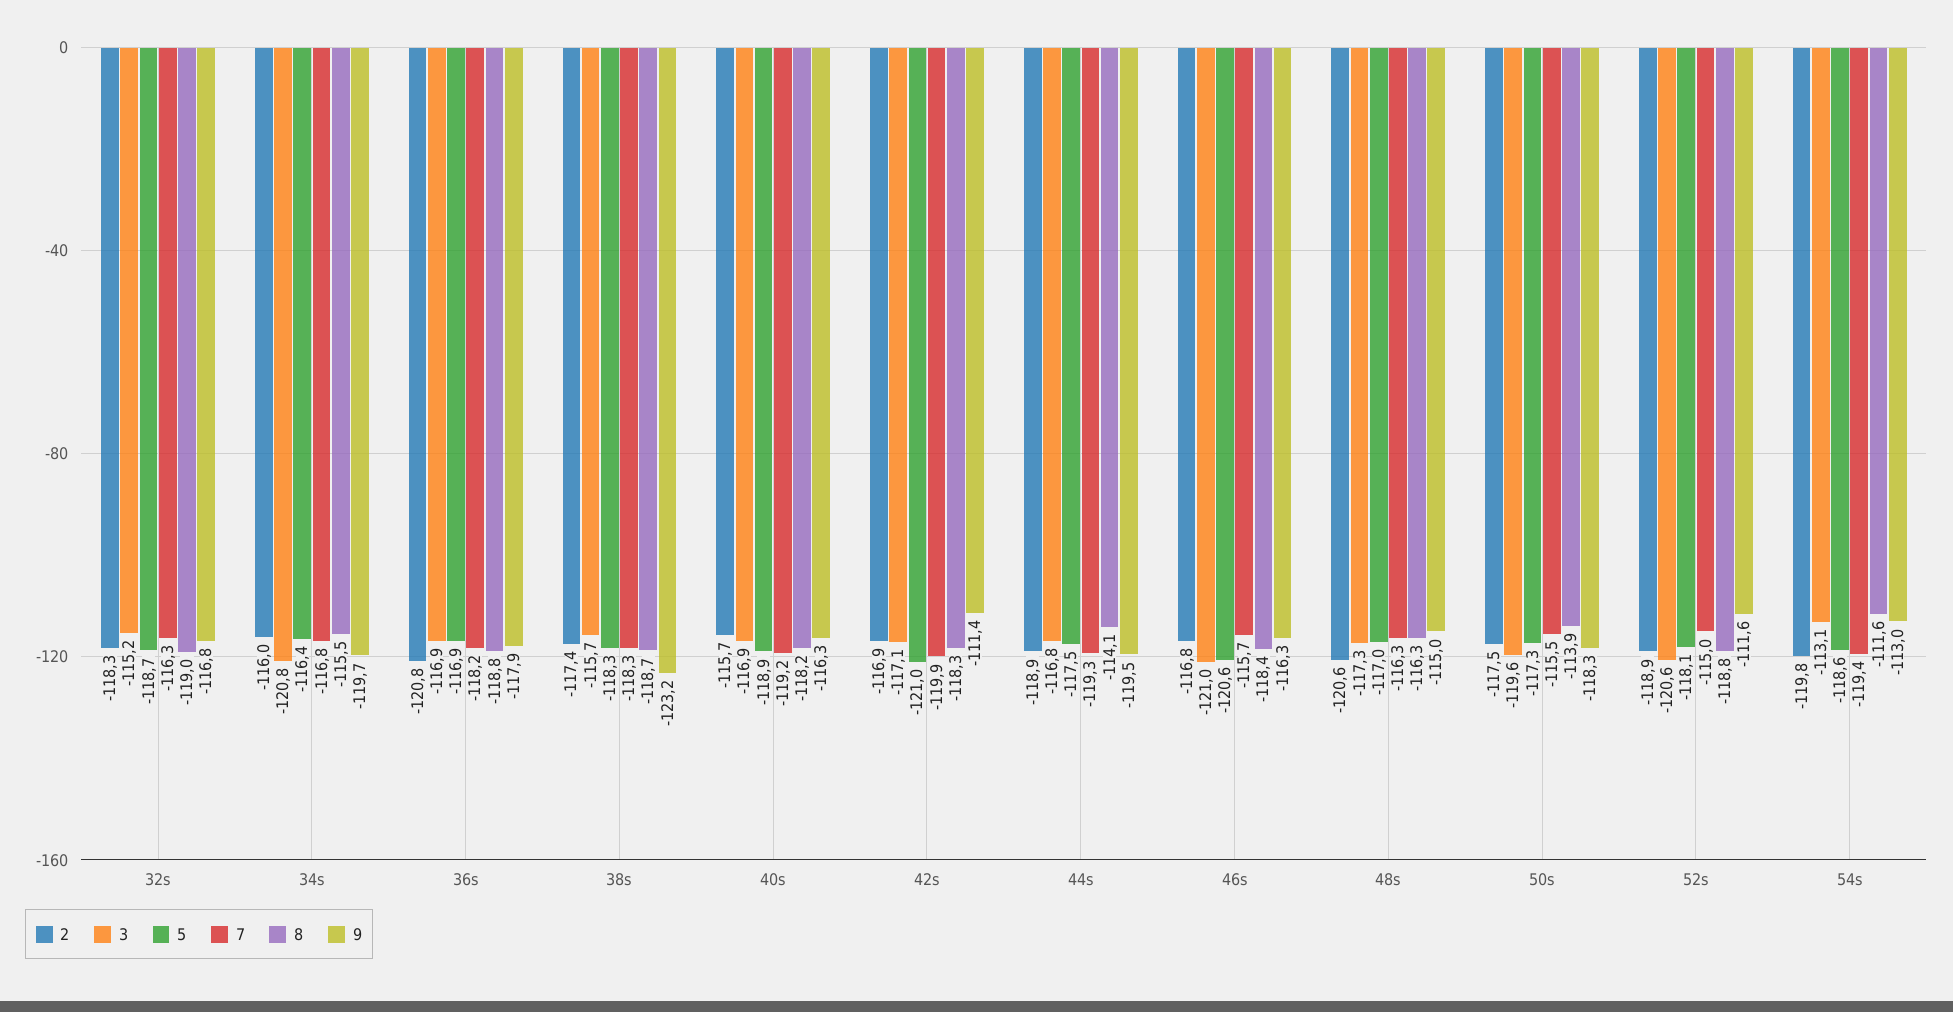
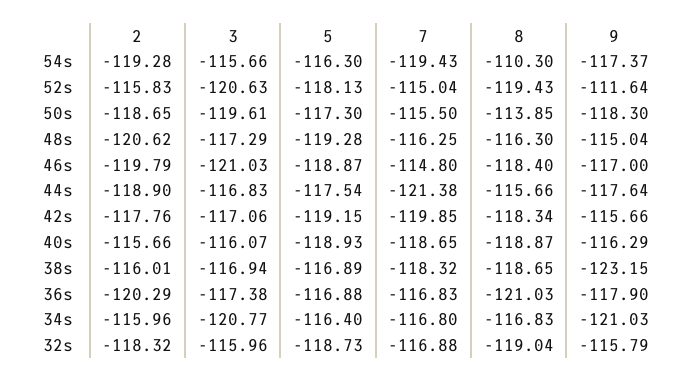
  {
    "2": {
      "32s": -118.32,
      "34s": -115.96,
-     "36s": -120.8,
+     "36s": -120.29,
-     "38s": -117.4,
+     "38s": -116.01,
      "40s": -115.66,
-     "42s": -116.9,
+     "42s": -117.76,
      "44s": -118.9,
-     "46s": -116.8,
+     "46s": -119.79,
      "48s": -120.62,
-     "50s": -117.5,
+     "50s": -118.65,
-     "52s": -118.9,
+     "52s": -115.83,
-     "54s": -119.8
+     "54s": -119.28
    },
    "3": {
-     "32s": -115.2,
+     "32s": -115.96,
      "34s": -120.77,
-     "36s": -116.9,
+     "36s": -117.38,
-     "38s": -115.7,
+     "38s": -116.94,
-     "40s": -116.9,
+     "40s": -116.07,
      "42s": -117.06,
      "44s": -116.83,
      "46s": -121.03,
      "48s": -117.29,
      "50s": -119.61,
      "52s": -120.63,
-     "54s": -113.1
+     "54s": -115.66
    },
    "5": {
      "32s": -118.73,
      "34s": -116.4,
      "36s": -116.88,
-     "38s": -118.3,
+     "38s": -116.89,
      "40s": -118.93,
-     "42s": -121,
+     "42s": -119.15,
      "44s": -117.54,
-     "46s": -120.6,
+     "46s": -118.87,
-     "48s": -117,
+     "48s": -119.28,
      "50s": -117.3,
      "52s": -118.13,
-     "54s": -118.6
+     "54s": -116.3
    },
    "7": {
-     "32s": -116.3,
+     "32s": -116.88,
      "34s": -116.8,
-     "36s": -118.2,
+     "36s": -116.83,
      "38s": -118.32,
-     "40s": -119.2,
+     "40s": -118.65,
      "42s": -119.85,
-     "44s": -119.3,
+     "44s": -121.38,
-     "46s": -115.7,
+     "46s": -114.8,
      "48s": -116.25,
      "50s": -115.5,
      "52s": -115.04,
      "54s": -119.43
    },
    "8": {
      "32s": -119.04,
-     "34s": -115.5,
+     "34s": -116.83,
-     "36s": -118.8,
+     "36s": -121.03,
      "38s": -118.65,
-     "40s": -118.2,
+     "40s": -118.87,
      "42s": -118.34,
-     "44s": -114.1,
+     "44s": -115.66,
      "46s": -118.4,
      "48s": -116.3,
      "50s": -113.85,
-     "52s": -118.8,
+     "52s": -119.43,
-     "54s": -111.6
+     "54s": -110.3
    },
    "9": {
-     "32s": -116.8,
+     "32s": -115.79,
-     "34s": -119.7,
+     "34s": -121.03,
      "36s": -117.9,
      "38s": -123.15,
      "40s": -116.29,
-     "42s": -111.4,
+     "42s": -115.66,
-     "44s": -119.5,
+     "44s": -117.64,
-     "46s": -116.3,
+     "46s": -117,
      "48s": -115.04,
      "50s": -118.3,
      "52s": -111.64,
-     "54s": -113
+     "54s": -117.37
    }
  }

